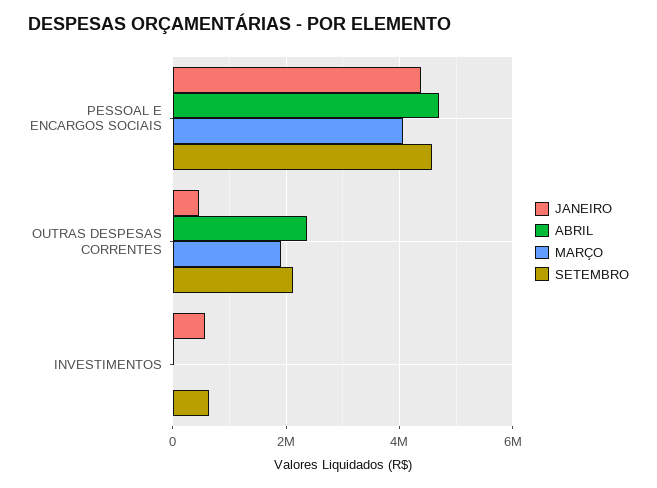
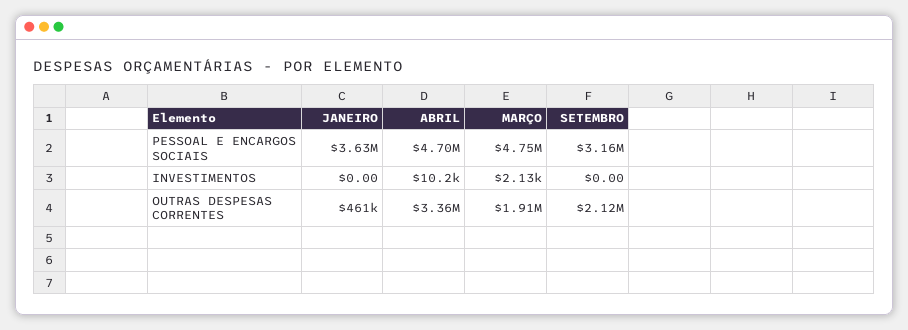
  {
    "JANEIRO": {
-     "PESSOAL E ENCARGOS SOCIAIS": 4400000,
+     "PESSOAL E ENCARGOS SOCIAIS": 3630000,
      "OUTRAS DESPESAS CORRENTES": 461000,
-     "INVESTIMENTOS": 600000
+     "INVESTIMENTOS": 0
    },
    "ABRIL": {
      "PESSOAL E ENCARGOS SOCIAIS": 4700000,
-     "OUTRAS DESPESAS CORRENTES": 2400000,
+     "OUTRAS DESPESAS CORRENTES": 3360000,
      "INVESTIMENTOS": 10200
    },
    "MARÇO": {
-     "PESSOAL E ENCARGOS SOCIAIS": 4000000,
+     "PESSOAL E ENCARGOS SOCIAIS": 4750000,
      "OUTRAS DESPESAS CORRENTES": 1910000,
      "INVESTIMENTOS": 2130
    },
    "SETEMBRO": {
-     "PESSOAL E ENCARGOS SOCIAIS": 4600000,
+     "PESSOAL E ENCARGOS SOCIAIS": 3160000,
      "OUTRAS DESPESAS CORRENTES": 2120000,
-     "INVESTIMENTOS": 600000
+     "INVESTIMENTOS": 0
    }
  }

